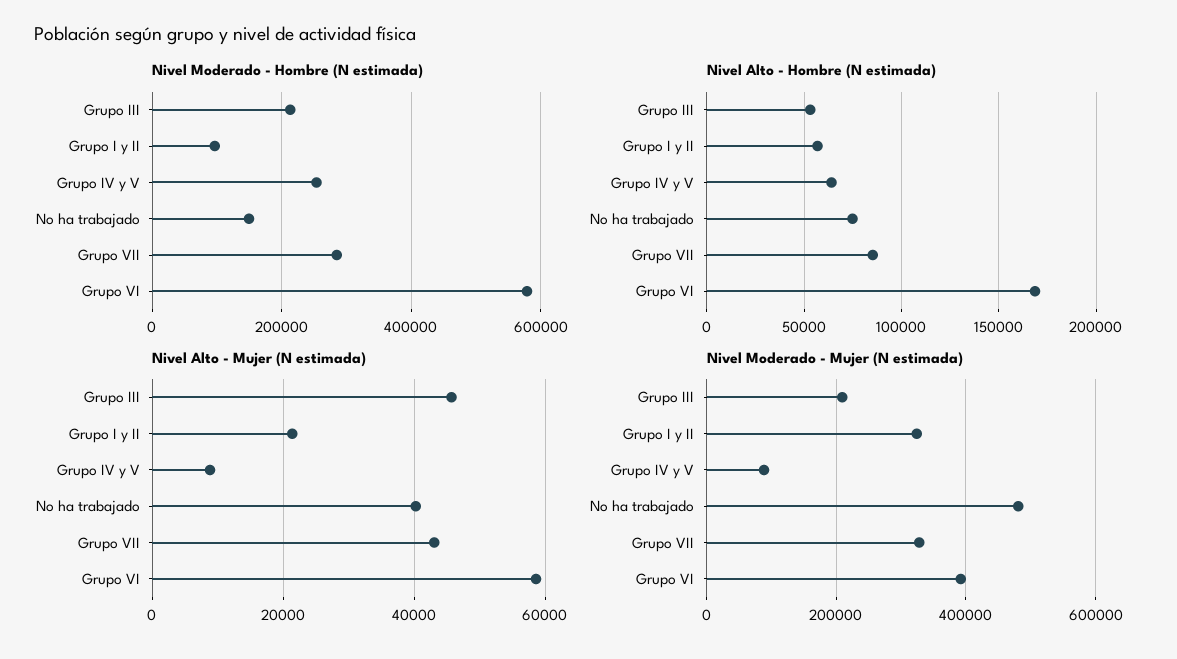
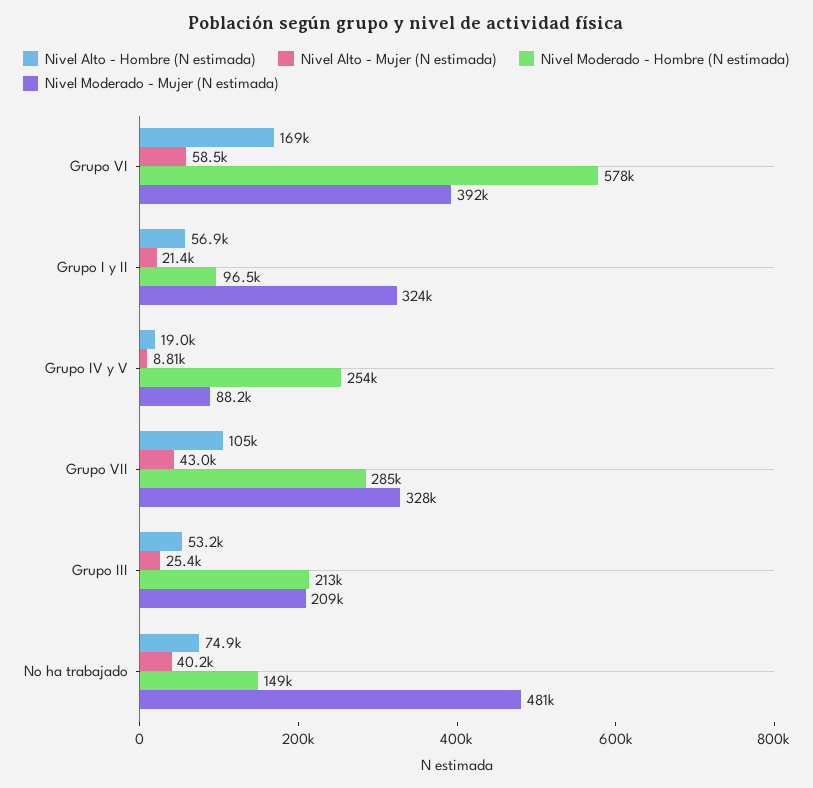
  {
    "Nivel Moderado - Hombre (N estimada)": {
      "Grupo III": 213000,
      "Grupo I y II": 96500,
      "Grupo IV y V": 254000,
      "No ha trabajado": 149000,
      "Grupo VII": 285000,
      "Grupo VI": 578000
    },
    "Nivel Alto - Hombre (N estimada)": {
      "Grupo III": 53200,
      "Grupo I y II": 56900,
-     "Grupo IV y V": 65000,
+     "Grupo IV y V": 19000,
      "No ha trabajado": 74900,
-     "Grupo VII": 85000,
+     "Grupo VII": 105000,
      "Grupo VI": 169000
    },
    "Nivel Alto - Mujer (N estimada)": {
-     "Grupo III": 46000,
+     "Grupo III": 25400,
      "Grupo I y II": 21400,
      "Grupo IV y V": 8810,
      "No ha trabajado": 40200,
      "Grupo VII": 43000,
      "Grupo VI": 58500
    },
    "Nivel Moderado - Mujer (N estimada)": {
      "Grupo III": 209000,
      "Grupo I y II": 324000,
      "Grupo IV y V": 88200,
      "No ha trabajado": 481000,
      "Grupo VII": 328000,
      "Grupo VI": 392000
    }
  }

